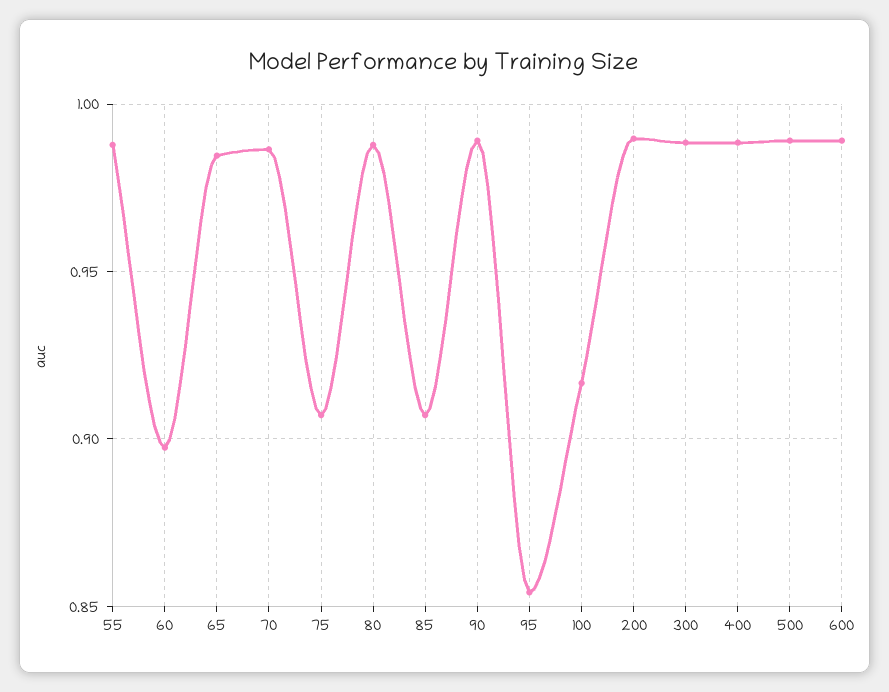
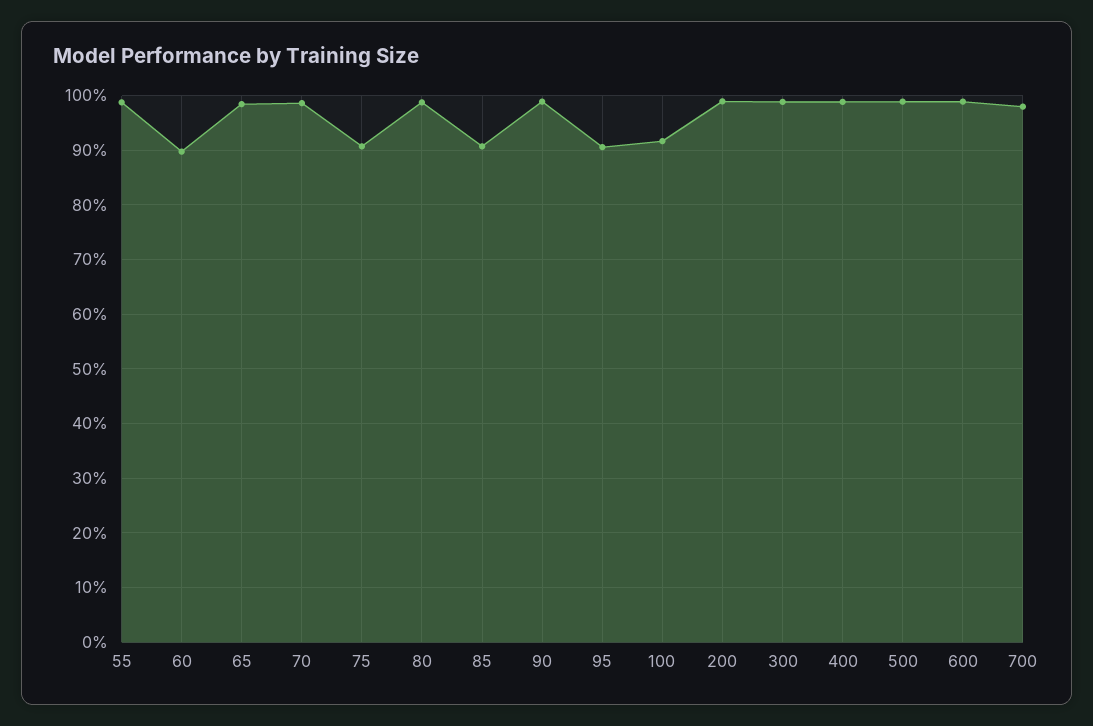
  {
    "55": 0.99,
    "60": 0.895,
    "65": 0.985,
    "70": 0.985,
    "75": 0.905,
    "80": 0.99,
    "85": 0.905,
    "90": 0.99,
-   "95": 0.855,
+   "95": 0.9,
    "100": 0.915,
    "200": 0.99,
    "300": 0.99,
    "400": 0.99,
    "500": 0.99,
-   "600": 0.99
+   "600": 0.99,
+   "700": 0.98
  }

